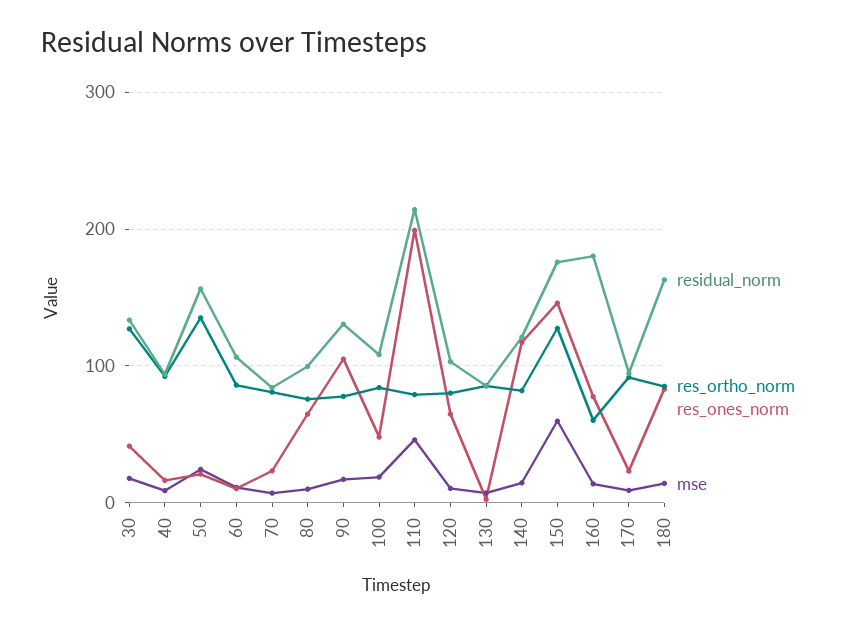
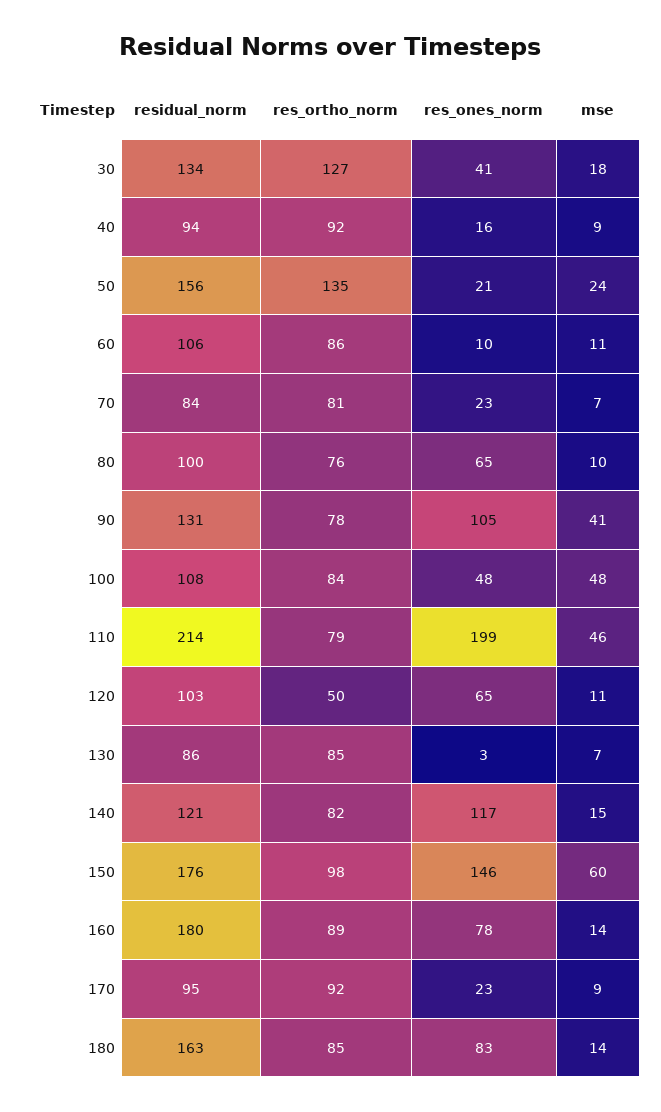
  {
    "residual_norm": {
      "30": 134,
      "40": 94,
      "50": 156,
      "60": 106,
      "70": 84,
      "80": 100,
      "90": 131,
      "100": 108,
      "110": 214,
      "120": 103,
      "130": 86,
      "140": 121,
      "150": 176,
      "160": 180,
      "170": 95,
      "180": 163
    },
    "res_ortho_norm": {
      "30": 127,
      "40": 92,
      "50": 135,
      "60": 86,
      "70": 81,
      "80": 76,
      "90": 78,
      "100": 84,
      "110": 79,
-     "120": 80,
+     "120": 50,
      "130": 85,
      "140": 82,
-     "150": 130,
+     "150": 98,
-     "160": 60,
+     "160": 89,
      "170": 92,
      "180": 85
    },
    "res_ones_norm": {
      "30": 41,
      "40": 16,
      "50": 21,
      "60": 10,
      "70": 23,
      "80": 65,
      "90": 105,
      "100": 48,
      "110": 199,
      "120": 65,
      "130": 3,
      "140": 117,
      "150": 146,
      "160": 78,
      "170": 23,
      "180": 83
    },
    "mse": {
      "30": 18,
      "40": 9,
      "50": 24,
      "60": 11,
      "70": 7,
      "80": 10,
-     "90": 20,
+     "90": 41,
-     "100": 20,
+     "100": 48,
      "110": 46,
      "120": 11,
      "130": 7,
      "140": 15,
      "150": 60,
      "160": 14,
      "170": 9,
      "180": 14
    }
  }

